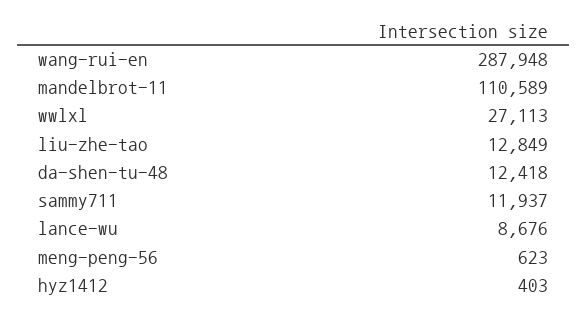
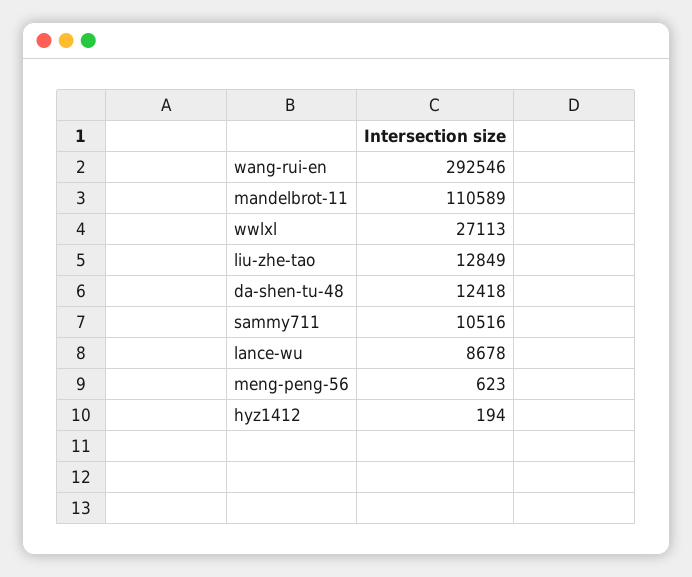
  {
-   "wang-rui-en": 287948,
+   "wang-rui-en": 292546,
    "mandelbrot-11": 110589,
    "wwlxl": 27113,
    "liu-zhe-tao": 12849,
    "da-shen-tu-48": 12418,
-   "sammy711": 11937,
+   "sammy711": 10516,
-   "lance-wu": 8676,
+   "lance-wu": 8678,
    "meng-peng-56": 623,
-   "hyz1412": 403
+   "hyz1412": 194
  }

